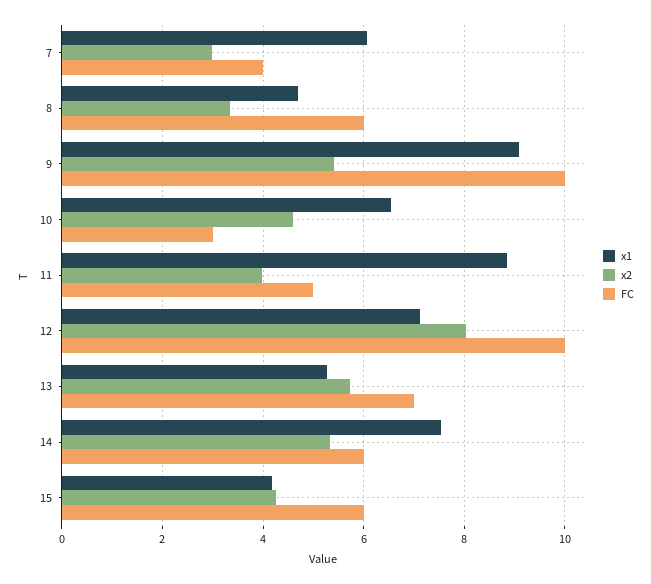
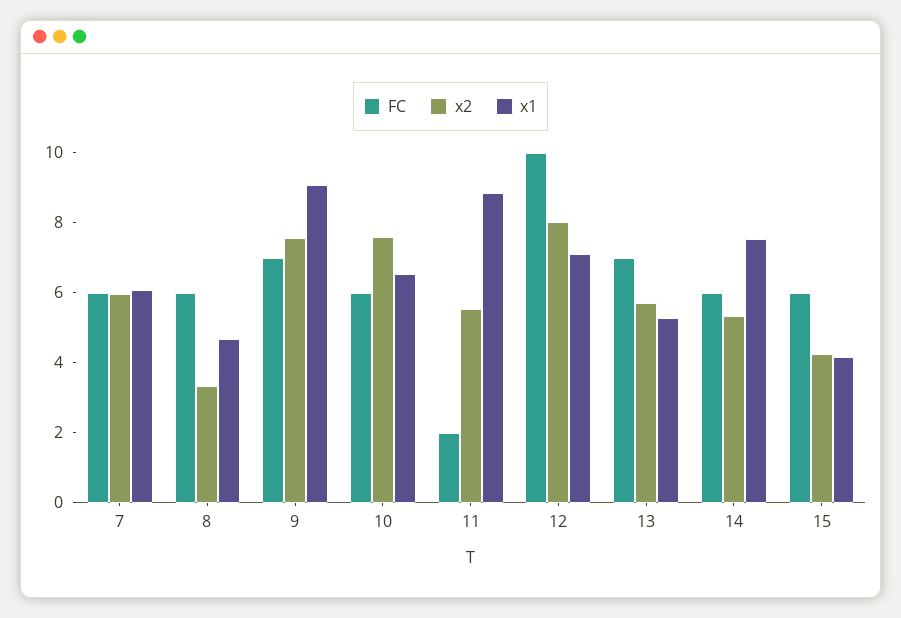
  {
    "x1": {
      "7": 6,
      "8": 4.6,
      "9": 9,
      "10": 6.6,
      "11": 8.8,
      "12": 7.2,
      "13": 5.2,
      "14": 7.6,
      "15": 4.2
    },
    "x2": {
-     "7": 3,
+     "7": 6,
      "8": 3.4,
-     "9": 5.4,
+     "9": 7.5,
-     "10": 4.6,
+     "10": 7.5,
-     "11": 4,
+     "11": 5.5,
      "12": 8,
      "13": 5.8,
      "14": 5.4,
      "15": 4.2
    },
    "FC": {
-     "7": 4,
+     "7": 6,
      "8": 6,
-     "9": 10,
+     "9": 7,
-     "10": 3,
+     "10": 6,
-     "11": 5,
+     "11": 2,
      "12": 10,
      "13": 7,
      "14": 6,
      "15": 6
    }
  }

